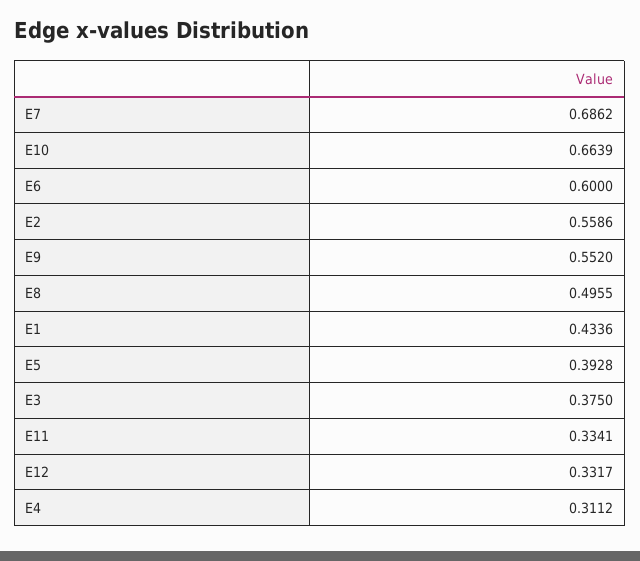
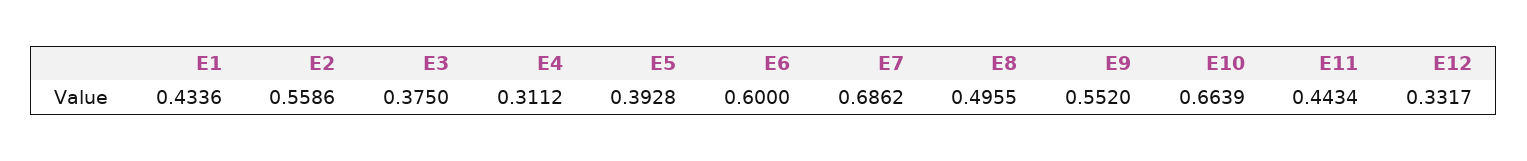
  {
    "E7": 0.6862,
    "E10": 0.6639,
    "E6": 0.6,
    "E2": 0.5586,
    "E9": 0.552,
    "E8": 0.4955,
    "E1": 0.4336,
    "E5": 0.3928,
    "E3": 0.375,
-   "E11": 0.3341,
+   "E11": 0.4434,
    "E12": 0.3317,
    "E4": 0.3112
  }

